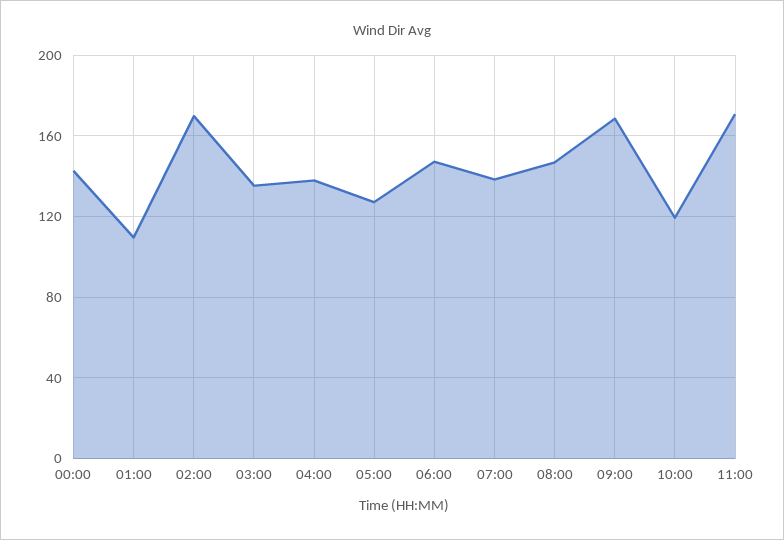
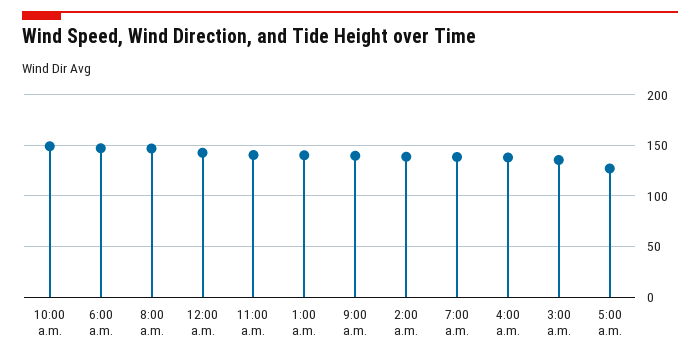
  {
    "00:00": 145,
-   "01:00": 110,
+   "01:00": 140,
-   "02:00": 170,
+   "02:00": 140,
    "03:00": 135,
    "04:00": 140,
    "05:00": 125,
    "06:00": 145,
    "07:00": 140,
    "08:00": 145,
-   "09:00": 170,
+   "09:00": 140,
-   "10:00": 120,
+   "10:00": 150,
-   "11:00": 170
+   "11:00": 140
  }

